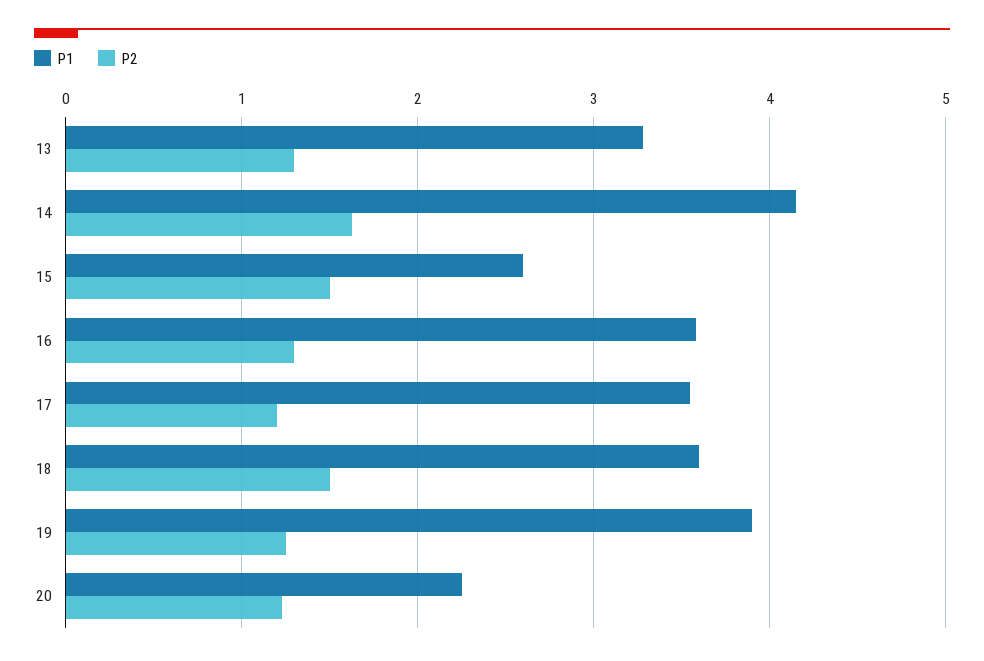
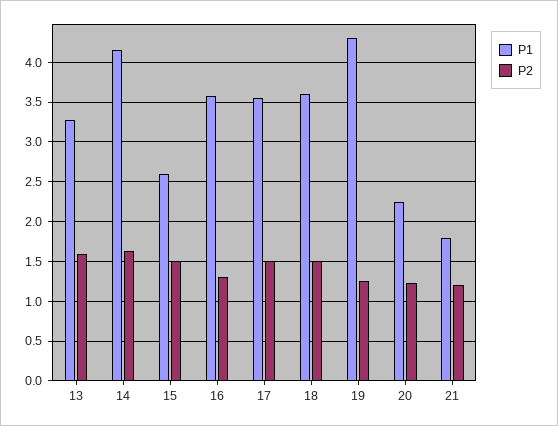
  {
    "P1": {
      "13": 3.3,
      "14": 4.2,
      "15": 2.6,
      "16": 3.6,
      "17": 3.6,
      "18": 3.6,
-     "19": 3.9,
+     "19": 4.3,
-     "20": 2.3
+     "20": 2.3,
+     "21": 1.8
    },
    "P2": {
-     "13": 1.3,
+     "13": 1.6,
      "14": 1.6,
      "15": 1.5,
      "16": 1.3,
-     "17": 1.2,
+     "17": 1.5,
      "18": 1.5,
      "19": 1.3,
-     "20": 1.2
+     "20": 1.2,
+     "21": 1.2
    }
  }

